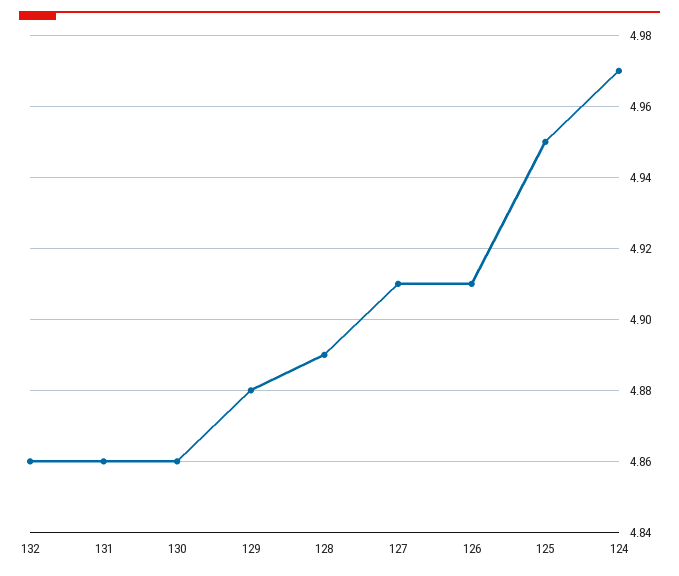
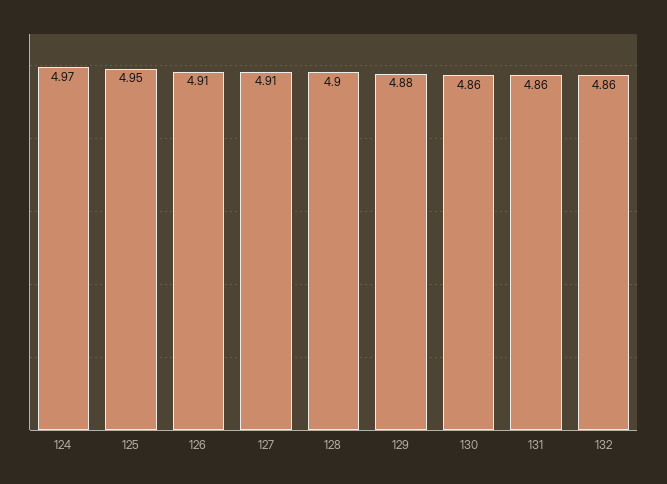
  {
    "132": 4.86,
    "131": 4.86,
    "130": 4.86,
    "129": 4.88,
-   "128": 4.89,
+   "128": 4.9,
    "127": 4.91,
    "126": 4.91,
    "125": 4.95,
    "124": 4.97
  }

